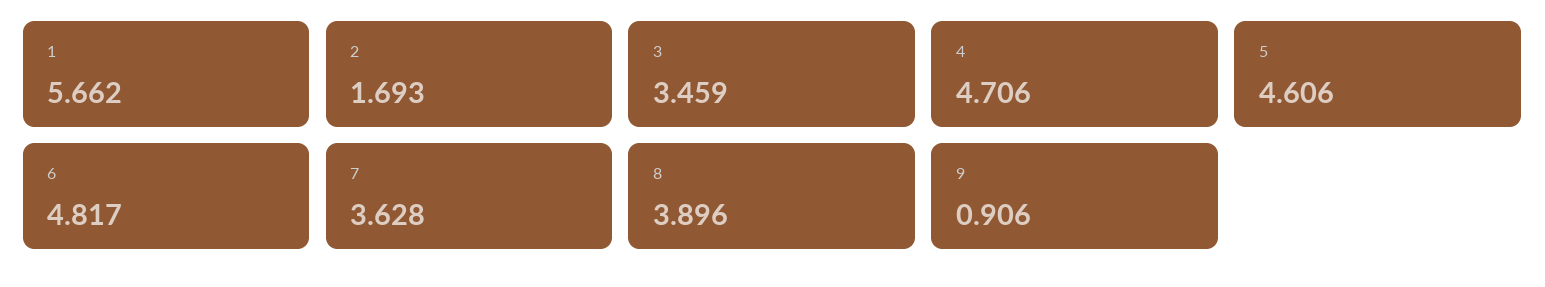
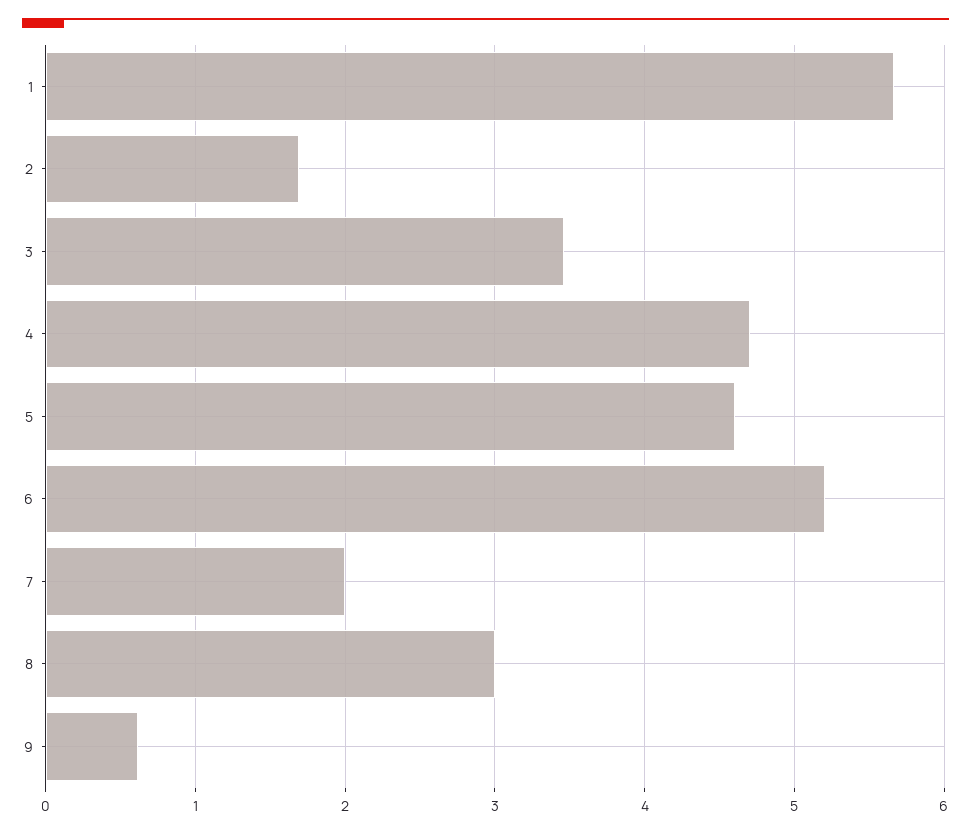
  {
    "1": 5.662,
    "2": 1.693,
    "3": 3.459,
    "4": 4.706,
    "5": 4.606,
-   "6": 4.817,
+   "6": 5.2,
-   "7": 3.628,
+   "7": 2,
-   "8": 3.896,
+   "8": 3,
-   "9": 0.906
+   "9": 0.6
  }

